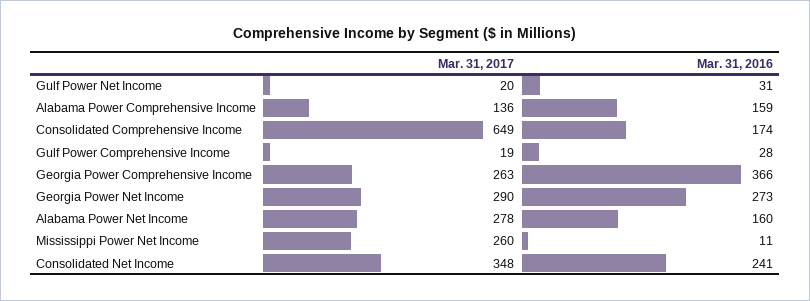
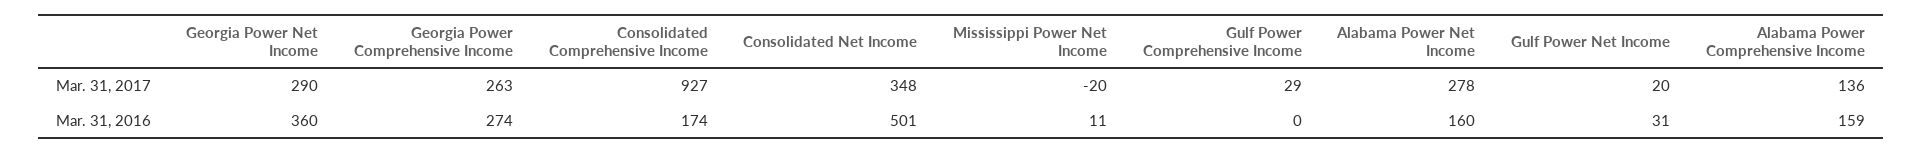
  {
    "Mar. 31, 2017": {
      "Gulf Power Net Income": 20,
      "Alabama Power Comprehensive Income": 136,
-     "Consolidated Comprehensive Income": 649,
+     "Consolidated Comprehensive Income": 927,
-     "Gulf Power Comprehensive Income": 19,
+     "Gulf Power Comprehensive Income": 29,
      "Georgia Power Comprehensive Income": 263,
      "Georgia Power Net Income": 290,
      "Alabama Power Net Income": 278,
-     "Mississippi Power Net Income": 260,
+     "Mississippi Power Net Income": -20,
      "Consolidated Net Income": 348
    },
    "Mar. 31, 2016": {
      "Gulf Power Net Income": 31,
      "Alabama Power Comprehensive Income": 159,
      "Consolidated Comprehensive Income": 174,
-     "Gulf Power Comprehensive Income": 28,
+     "Gulf Power Comprehensive Income": 0,
-     "Georgia Power Comprehensive Income": 366,
+     "Georgia Power Comprehensive Income": 274,
-     "Georgia Power Net Income": 273,
+     "Georgia Power Net Income": 360,
      "Alabama Power Net Income": 160,
      "Mississippi Power Net Income": 11,
-     "Consolidated Net Income": 241
+     "Consolidated Net Income": 501
    }
  }

